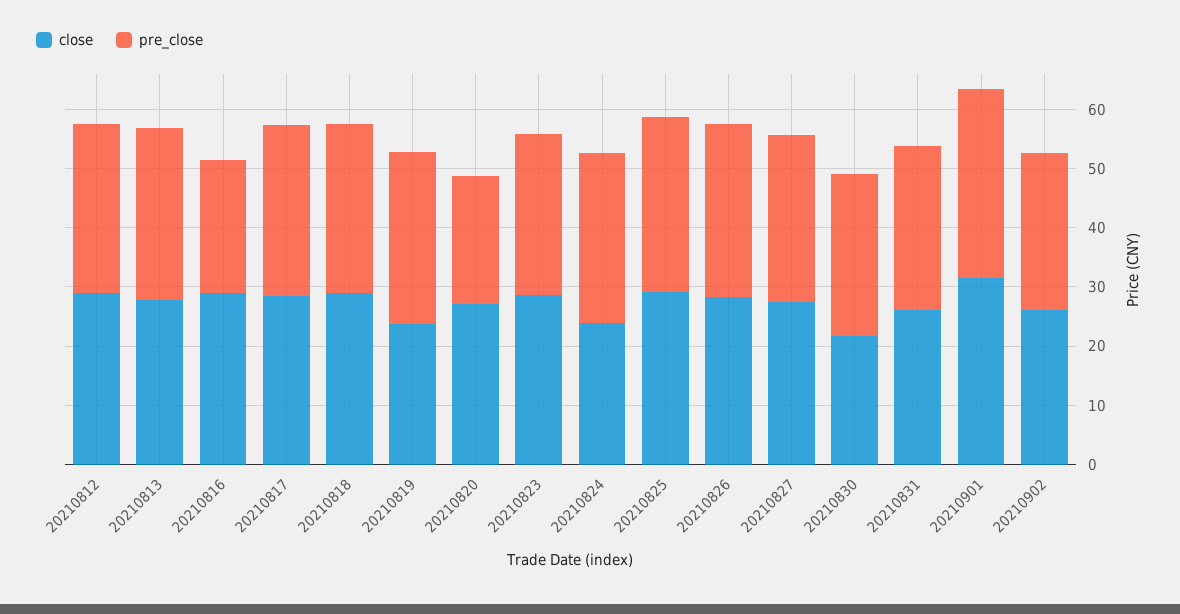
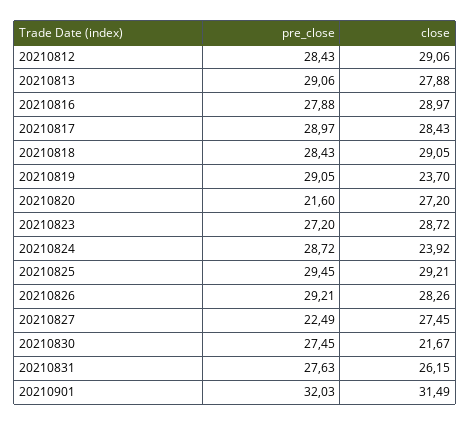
  {
    "close": {
      "20210812": 29.06,
      "20210813": 27.88,
      "20210816": 28.97,
      "20210817": 28.43,
      "20210818": 29.05,
      "20210819": 23.7,
      "20210820": 27.2,
      "20210823": 28.72,
      "20210824": 23.92,
      "20210825": 29.21,
      "20210826": 28.26,
      "20210827": 27.45,
      "20210830": 21.67,
      "20210831": 26.15,
-     "20210901": 31.49,
+     "20210901": 31.49
-     "20210902": 26
    },
    "pre_close": {
      "20210812": 28.43,
      "20210813": 29.06,
-     "20210816": 22,
+     "20210816": 27.88,
      "20210817": 28.97,
      "20210818": 28.43,
      "20210819": 29.05,
      "20210820": 21.6,
      "20210823": 27.2,
      "20210824": 28.72,
      "20210825": 29.45,
      "20210826": 29.21,
-     "20210827": 28,
+     "20210827": 22.49,
      "20210830": 27.45,
      "20210831": 27.63,
-     "20210901": 32.03,
+     "20210901": 32.03
-     "20210902": 26
    }
  }

